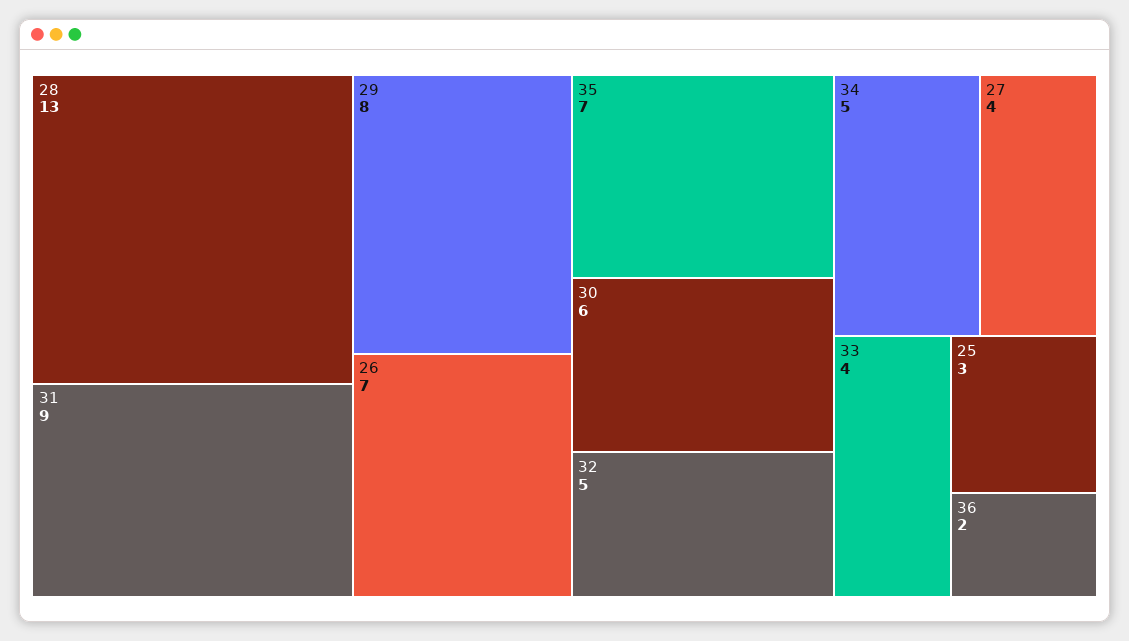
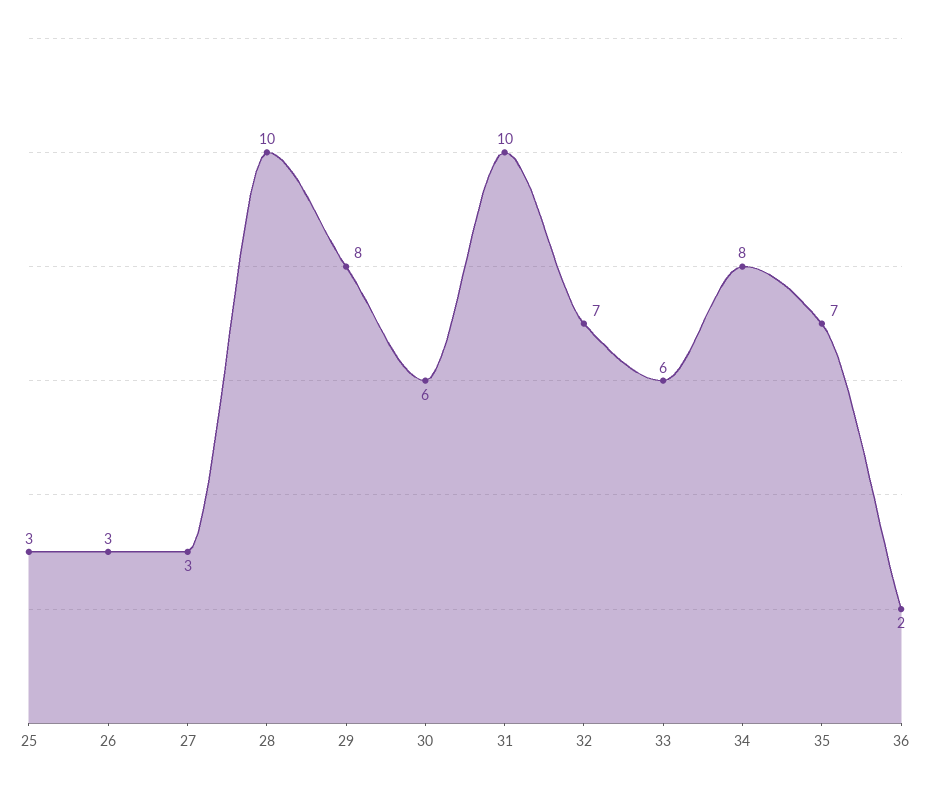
  {
-   "28": 13,
+   "28": 10,
-   "31": 9,
+   "31": 10,
    "29": 8,
-   "26": 7,
+   "26": 3,
    "35": 7,
    "30": 6,
-   "32": 5,
+   "32": 7,
-   "34": 5,
+   "34": 8,
-   "27": 4,
+   "27": 3,
-   "33": 4,
+   "33": 6,
    "25": 3,
    "36": 2
  }

